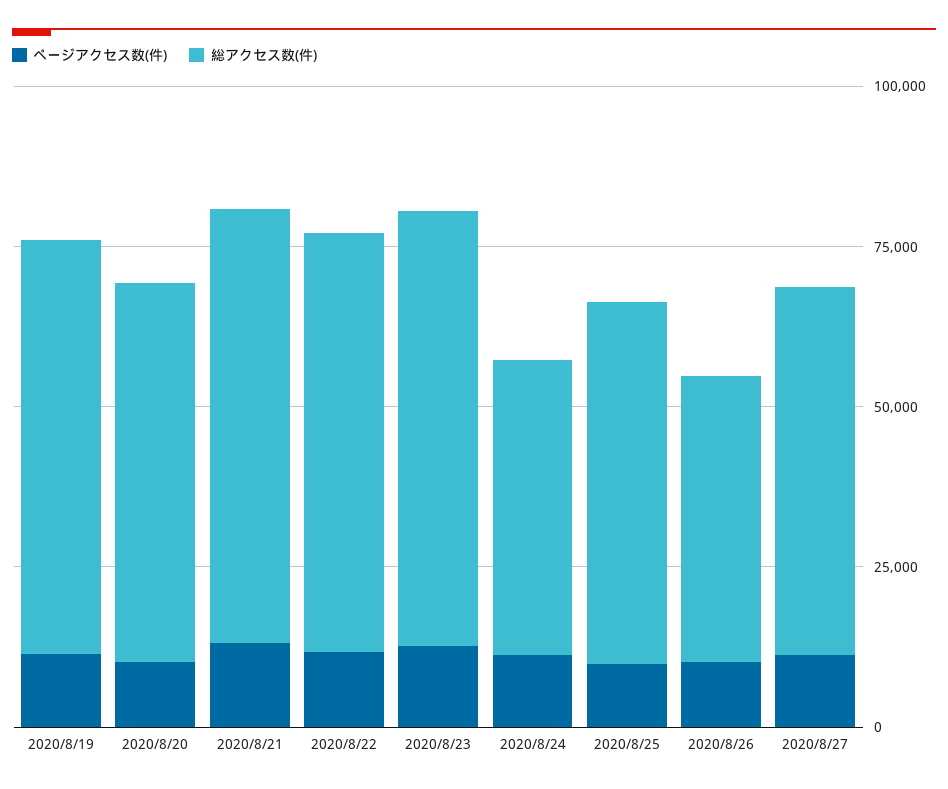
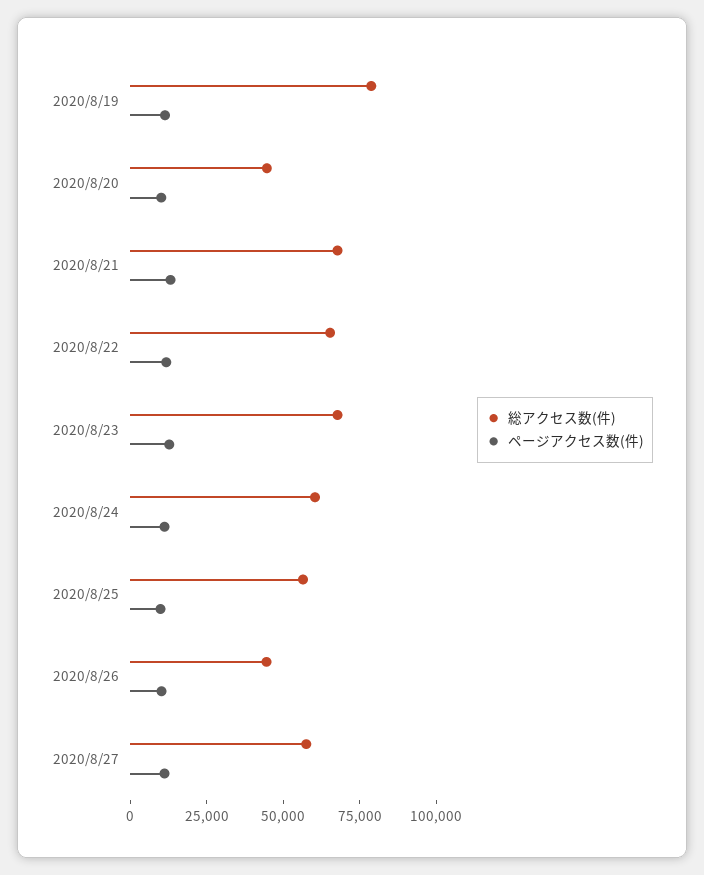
  {
    "ページアクセス数(件)": {
      "2020/8/19": 10000,
      "2020/8/20": 10000,
      "2020/8/21": 15000,
      "2020/8/22": 10000,
      "2020/8/23": 15000,
      "2020/8/24": 10000,
      "2020/8/25": 10000,
      "2020/8/26": 10000,
      "2020/8/27": 10000
    },
    "総アクセス数(件)": {
-     "2020/8/19": 65000,
+     "2020/8/19": 80000,
-     "2020/8/20": 60000,
+     "2020/8/20": 45000,
      "2020/8/21": 70000,
      "2020/8/22": 65000,
      "2020/8/23": 70000,
-     "2020/8/24": 45000,
+     "2020/8/24": 60000,
      "2020/8/25": 55000,
      "2020/8/26": 45000,
      "2020/8/27": 60000
    }
  }

